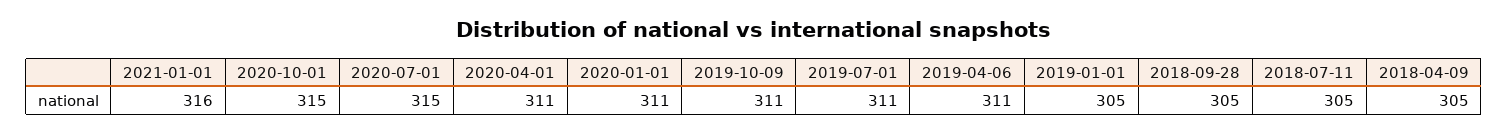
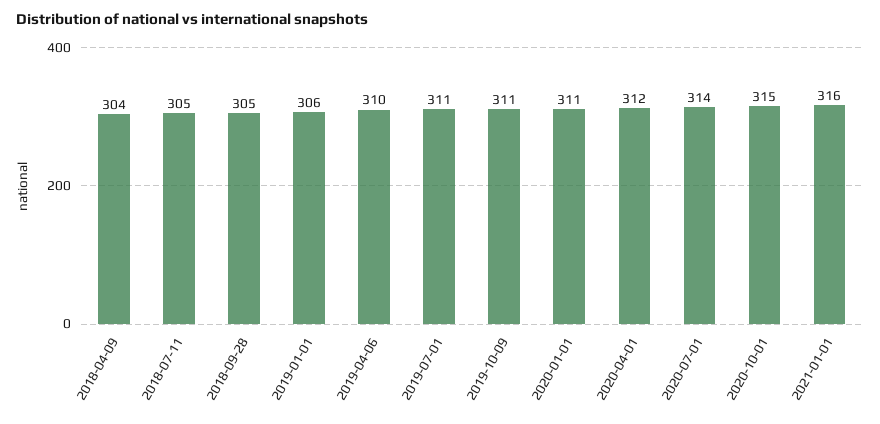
  {
    "2021-01-01": 316,
    "2020-10-01": 315,
-   "2020-07-01": 315,
+   "2020-07-01": 314,
-   "2020-04-01": 311,
+   "2020-04-01": 312,
    "2020-01-01": 311,
    "2019-10-09": 311,
    "2019-07-01": 311,
-   "2019-04-06": 311,
+   "2019-04-06": 310,
-   "2019-01-01": 305,
+   "2019-01-01": 306,
    "2018-09-28": 305,
    "2018-07-11": 305,
-   "2018-04-09": 305
+   "2018-04-09": 304
  }

